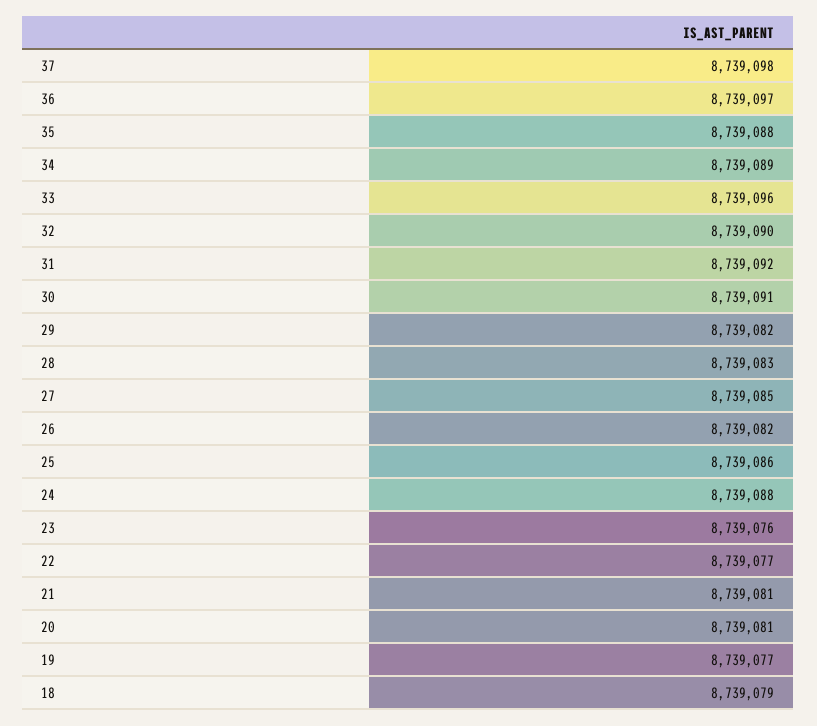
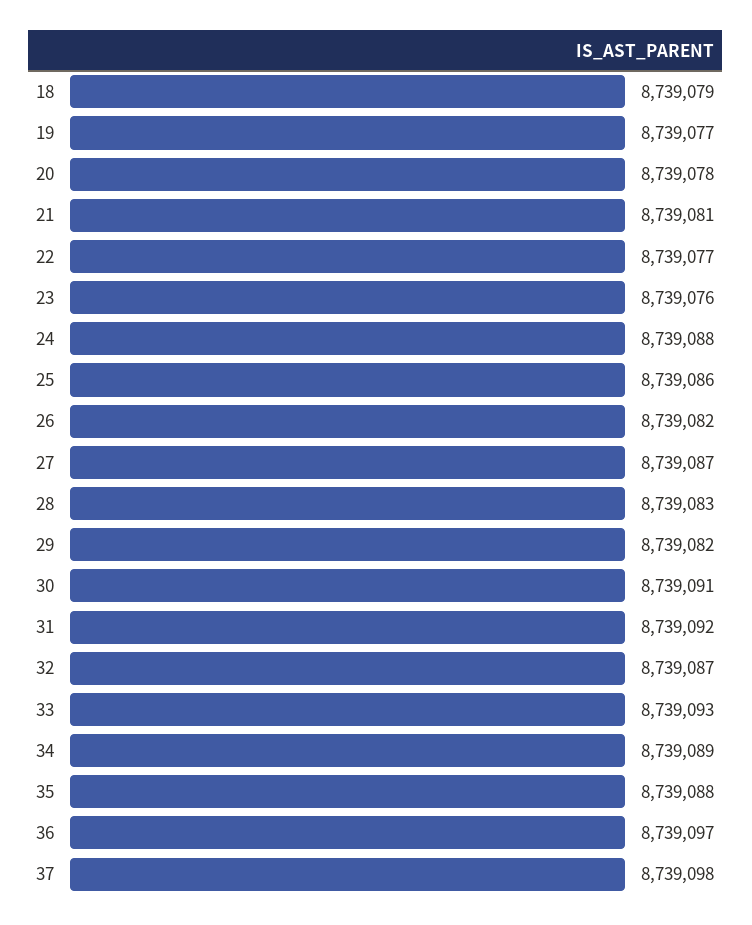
  {
    "37": 8739098,
    "36": 8739097,
    "35": 8739088,
    "34": 8739089,
-   "33": 8739096,
+   "33": 8739093,
-   "32": 8739090,
+   "32": 8739087,
    "31": 8739092,
    "30": 8739091,
    "29": 8739082,
    "28": 8739083,
-   "27": 8739085,
+   "27": 8739087,
    "26": 8739082,
    "25": 8739086,
    "24": 8739088,
    "23": 8739076,
    "22": 8739077,
    "21": 8739081,
-   "20": 8739081,
+   "20": 8739078,
    "19": 8739077,
    "18": 8739079
  }

